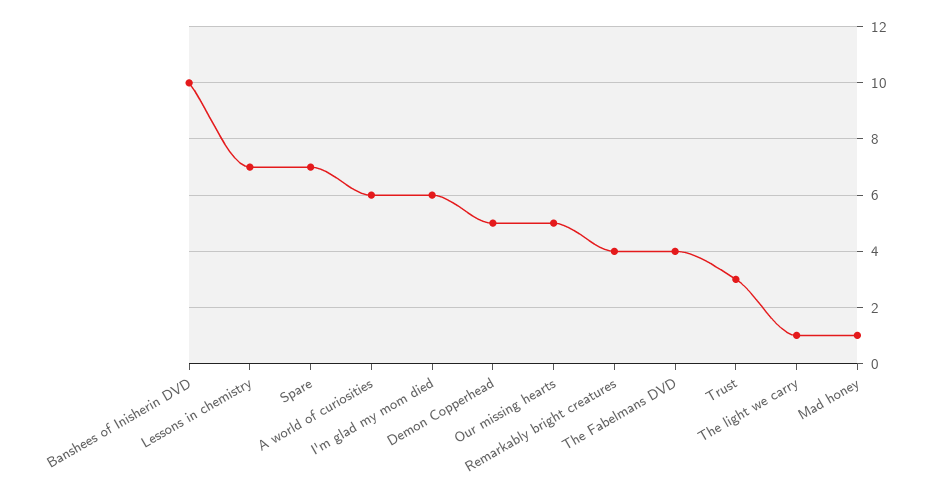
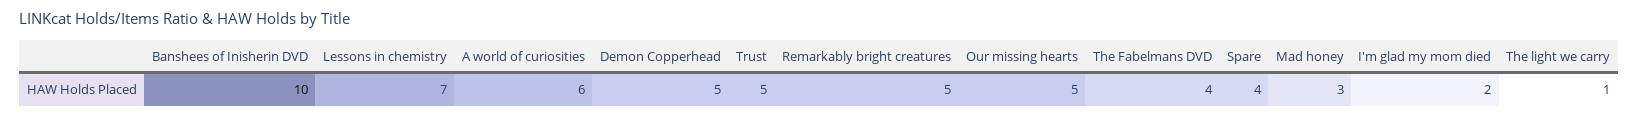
  {
    "Banshees of Inisherin DVD": 10,
    "Lessons in chemistry": 7,
-   "Spare": 7,
+   "Spare": 4,
    "A world of curiosities": 6,
-   "I'm glad my mom died": 6,
+   "I'm glad my mom died": 2,
    "Demon Copperhead": 5,
    "Our missing hearts": 5,
-   "Remarkably bright creatures": 4,
+   "Remarkably bright creatures": 5,
    "The Fabelmans DVD": 4,
-   "Trust": 3,
+   "Trust": 5,
    "The light we carry": 1,
-   "Mad honey": 1
+   "Mad honey": 3
  }

